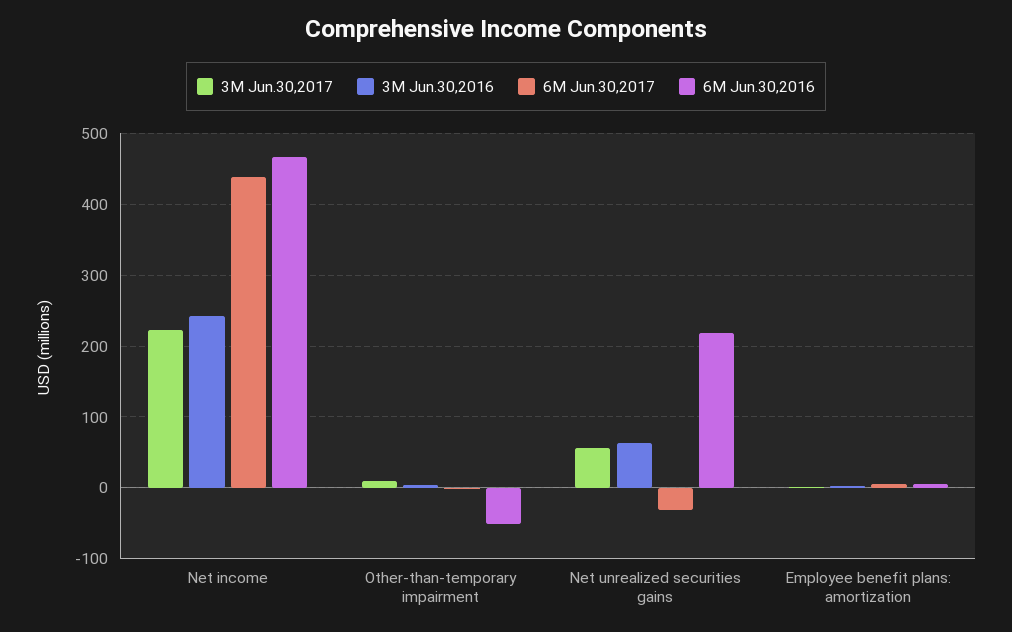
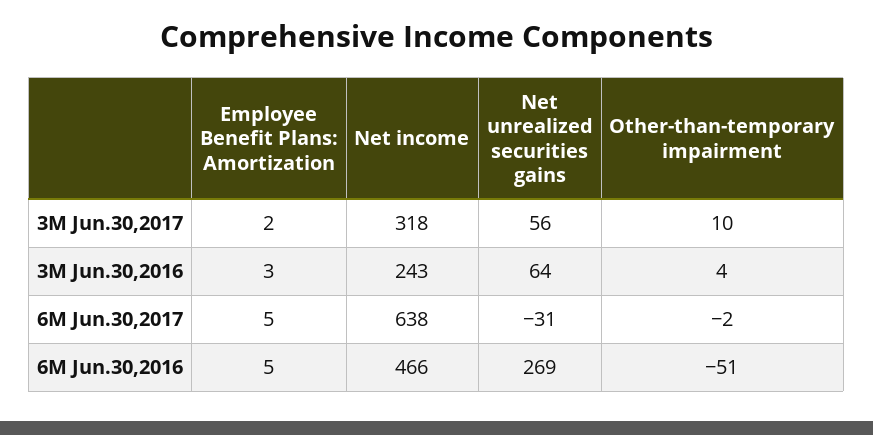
  {
    "3M Jun.30,2017": {
-     "Net income": 220,
+     "Net income": 318,
      "Other-than-temporary impairment": 10,
      "Net unrealized securities gains": 56,
      "Employee benefit plans: amortization": 2
    },
    "3M Jun.30,2016": {
      "Net income": 243,
      "Other-than-temporary impairment": 4,
      "Net unrealized securities gains": 64,
      "Employee benefit plans: amortization": 3
    },
    "6M Jun.30,2017": {
-     "Net income": 440,
+     "Net income": 638,
      "Other-than-temporary impairment": -2,
      "Net unrealized securities gains": -31,
      "Employee benefit plans: amortization": 5
    },
    "6M Jun.30,2016": {
      "Net income": 466,
      "Other-than-temporary impairment": -51,
-     "Net unrealized securities gains": 220,
+     "Net unrealized securities gains": 269,
      "Employee benefit plans: amortization": 5
    }
  }

